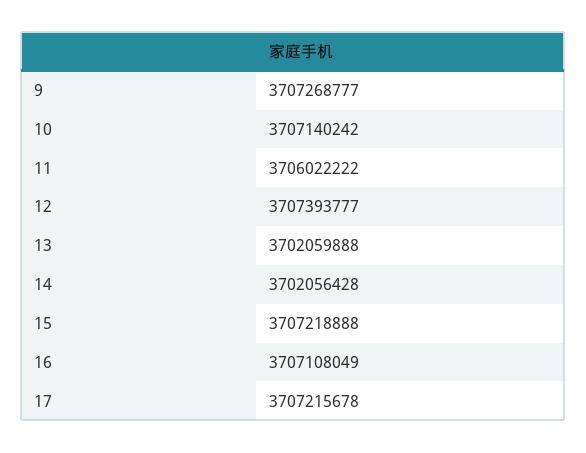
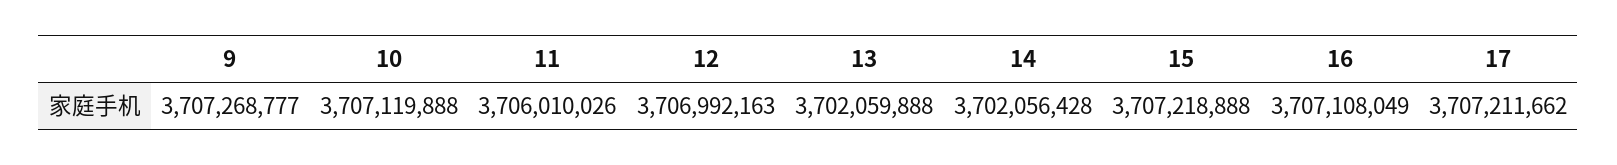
  {
    "9": 3707268777,
-   "10": 3707140242,
+   "10": 3707119888,
-   "11": 3706022222,
+   "11": 3706010026,
-   "12": 3707393777,
+   "12": 3706992163,
    "13": 3702059888,
    "14": 3702056428,
    "15": 3707218888,
    "16": 3707108049,
-   "17": 3707215678
+   "17": 3707211662
  }

